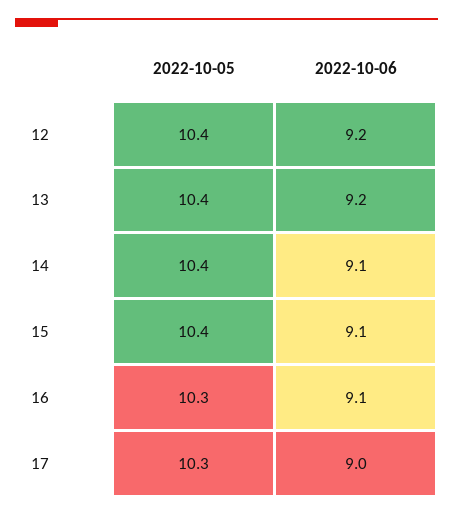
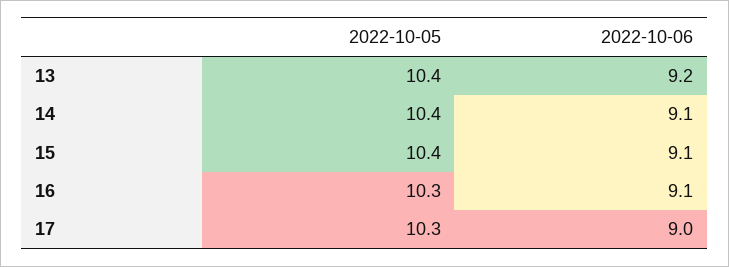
  {
    "2022-10-05": {
-     "12": 10.4,
      "13": 10.4,
      "14": 10.4,
      "15": 10.4,
      "16": 10.3,
      "17": 10.3
    },
    "2022-10-06": {
-     "12": 9.2,
      "13": 9.2,
      "14": 9.1,
      "15": 9.1,
      "16": 9.1,
      "17": 9
    }
  }

